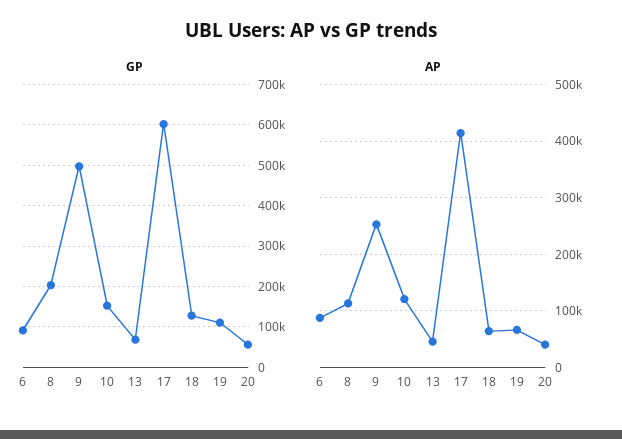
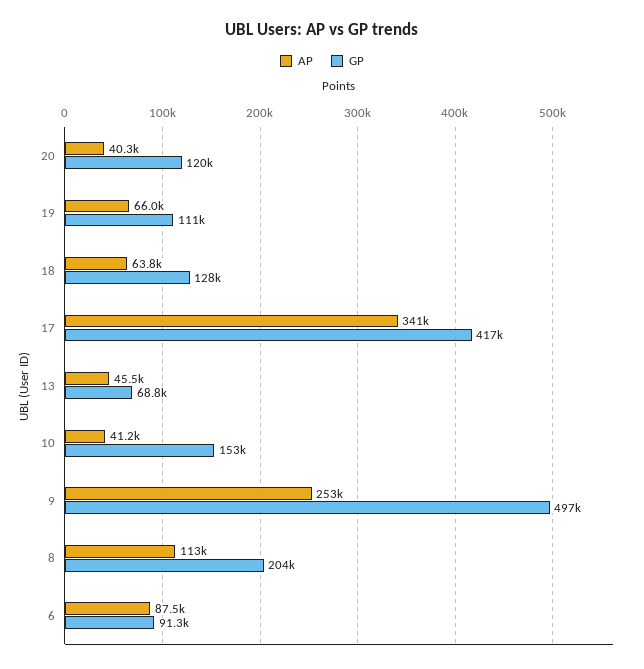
  {
    "GP": {
      "6": 91300,
      "8": 204000,
      "9": 497000,
      "10": 153000,
      "13": 68800,
-     "17": 600000,
+     "17": 417000,
      "18": 128000,
      "19": 111000,
-     "20": 60000
+     "20": 120000
    },
    "AP": {
      "6": 87500,
      "8": 113000,
      "9": 253000,
-     "10": 120000,
+     "10": 41200,
      "13": 45500,
-     "17": 420000,
+     "17": 341000,
      "18": 63800,
      "19": 66000,
      "20": 40300
    }
  }

